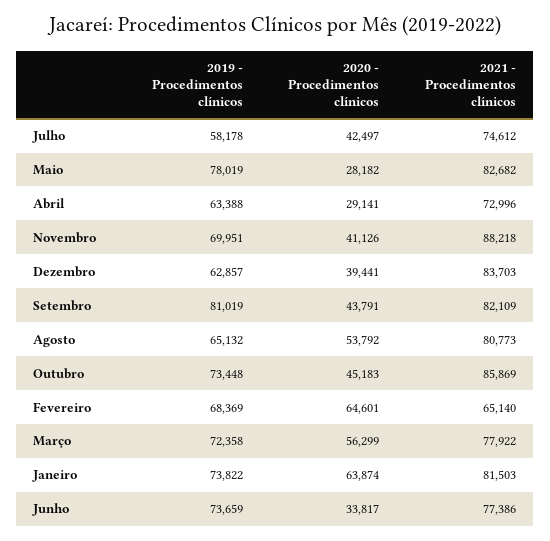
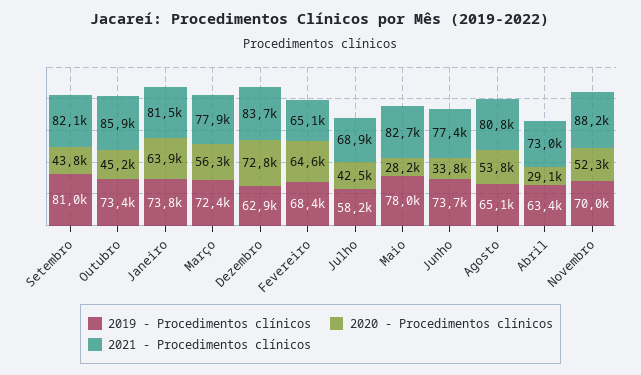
  {
    "2019 - Procedimentos clínicos": {
      "Julho": 58178,
      "Maio": 78019,
      "Abril": 63388,
      "Novembro": 69951,
      "Dezembro": 62857,
      "Setembro": 81019,
      "Agosto": 65132,
      "Outubro": 73448,
      "Fevereiro": 68369,
      "Março": 72358,
      "Janeiro": 73822,
      "Junho": 73659
    },
    "2020 - Procedimentos clínicos": {
      "Julho": 42497,
      "Maio": 28182,
      "Abril": 29141,
-     "Novembro": 41126,
+     "Novembro": 52300,
-     "Dezembro": 39441,
+     "Dezembro": 72800,
      "Setembro": 43791,
      "Agosto": 53792,
      "Outubro": 45183,
      "Fevereiro": 64601,
      "Março": 56299,
      "Janeiro": 63874,
      "Junho": 33817
    },
    "2021 - Procedimentos clínicos": {
-     "Julho": 74612,
+     "Julho": 68900,
      "Maio": 82682,
      "Abril": 72996,
      "Novembro": 88218,
      "Dezembro": 83703,
      "Setembro": 82109,
      "Agosto": 80773,
      "Outubro": 85869,
      "Fevereiro": 65140,
      "Março": 77922,
      "Janeiro": 81503,
      "Junho": 77386
    }
  }

